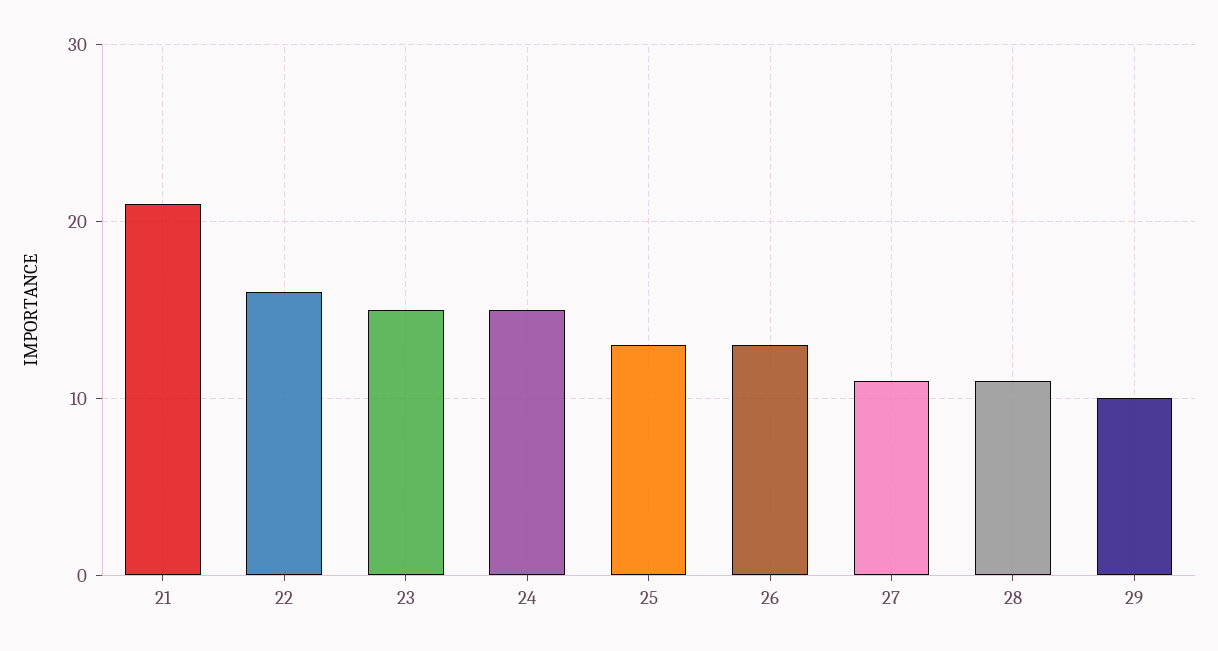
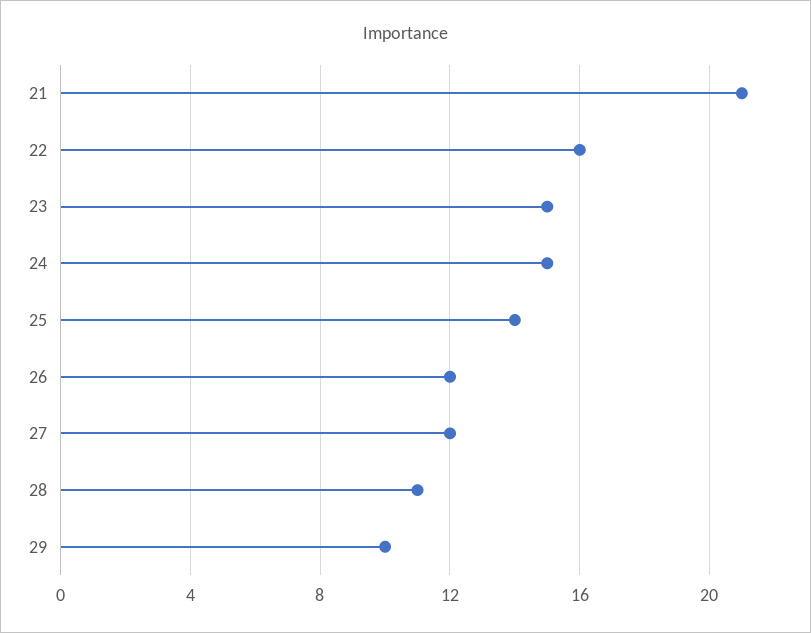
  {
    "21": 21,
    "22": 16,
    "23": 15,
    "24": 15,
-   "25": 13,
+   "25": 14,
-   "26": 13,
+   "26": 12,
-   "27": 11,
+   "27": 12,
    "28": 11,
    "29": 10
  }

